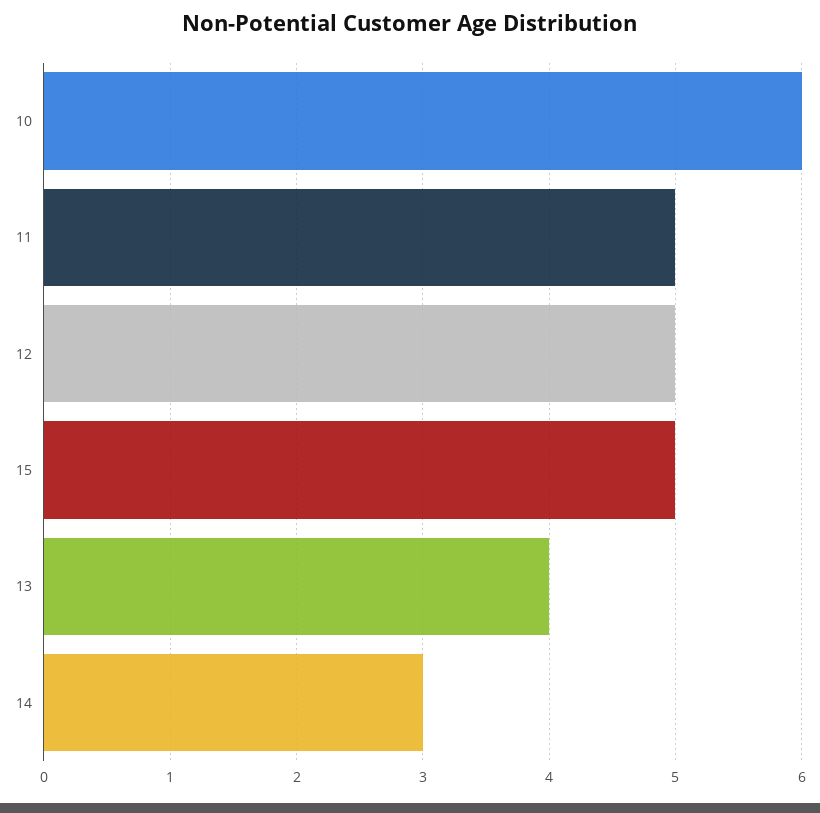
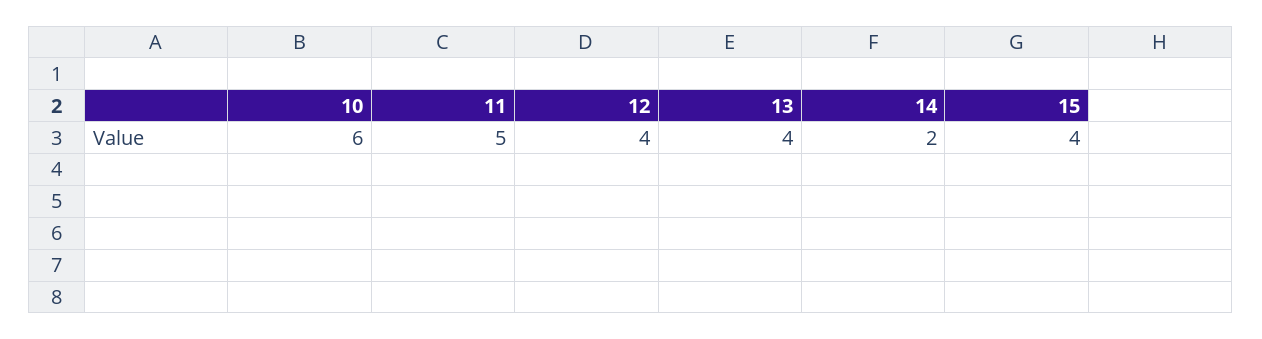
  {
    "10": 6,
    "11": 5,
-   "12": 5,
+   "12": 4,
-   "15": 5,
+   "15": 4,
    "13": 4,
-   "14": 3
+   "14": 2
  }

